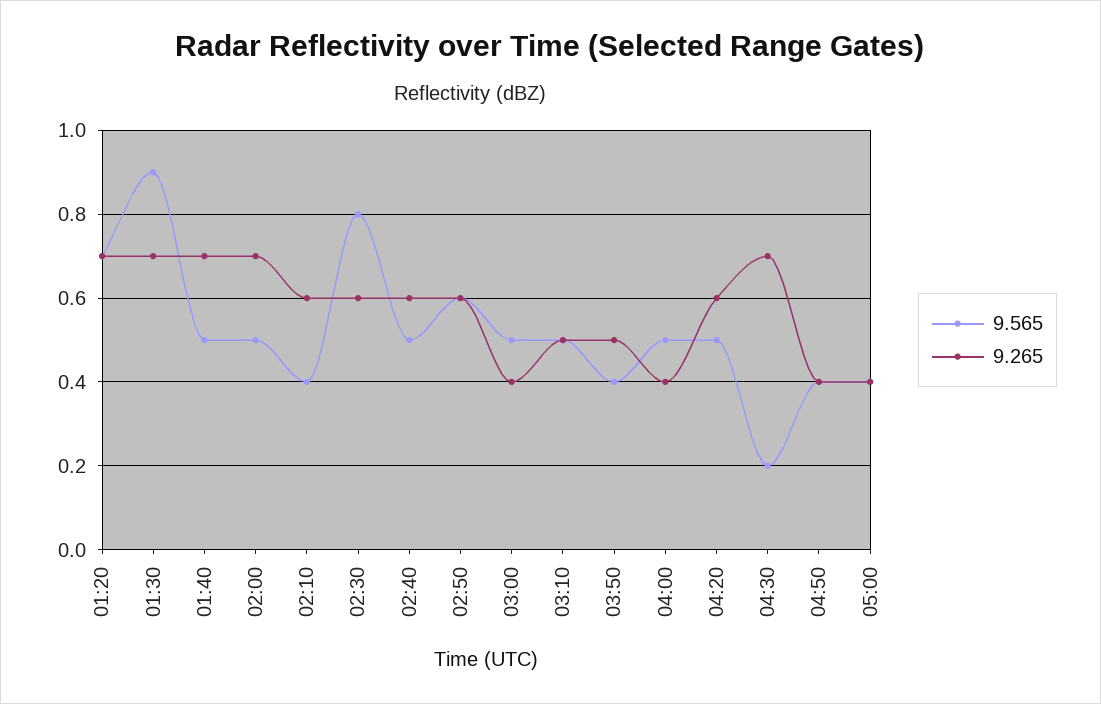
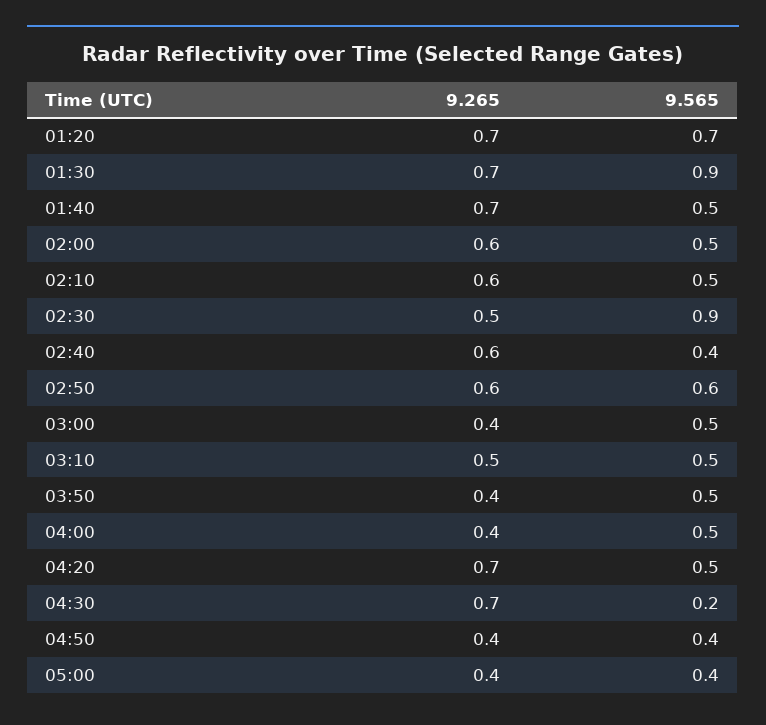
  {
    "9.565": {
      "01:20": 0.7,
      "01:30": 0.9,
      "01:40": 0.5,
      "02:00": 0.5,
-     "02:10": 0.4,
+     "02:10": 0.5,
-     "02:30": 0.8,
+     "02:30": 0.9,
-     "02:40": 0.5,
+     "02:40": 0.4,
      "02:50": 0.6,
      "03:00": 0.5,
      "03:10": 0.5,
-     "03:50": 0.4,
+     "03:50": 0.5,
      "04:00": 0.5,
      "04:20": 0.5,
      "04:30": 0.2,
      "04:50": 0.4,
      "05:00": 0.4
    },
    "9.265": {
      "01:20": 0.7,
      "01:30": 0.7,
      "01:40": 0.7,
-     "02:00": 0.7,
+     "02:00": 0.6,
      "02:10": 0.6,
-     "02:30": 0.6,
+     "02:30": 0.5,
      "02:40": 0.6,
      "02:50": 0.6,
      "03:00": 0.4,
      "03:10": 0.5,
-     "03:50": 0.5,
+     "03:50": 0.4,
      "04:00": 0.4,
-     "04:20": 0.6,
+     "04:20": 0.7,
      "04:30": 0.7,
      "04:50": 0.4,
      "05:00": 0.4
    }
  }

